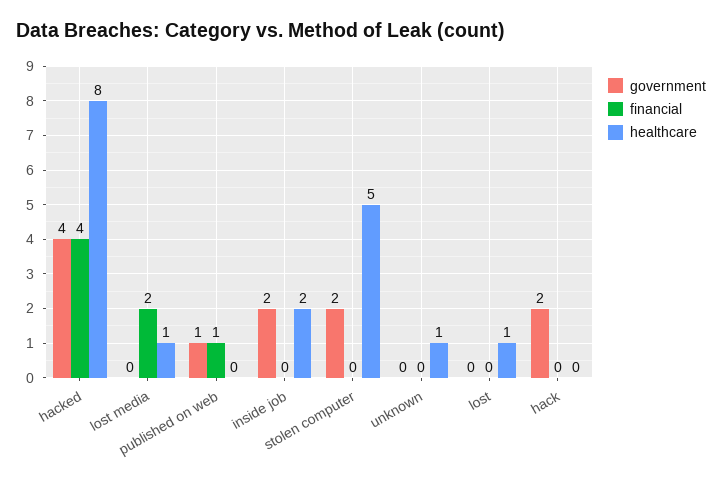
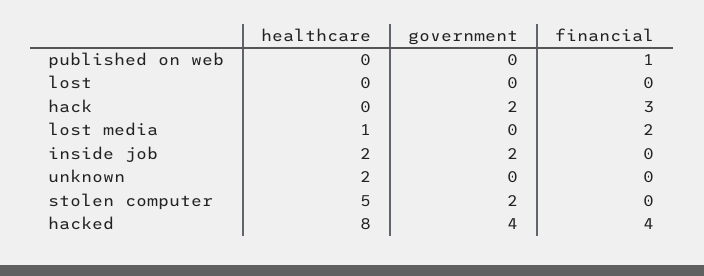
  {
    "government": {
      "hacked": 4,
      "lost media": 0,
-     "published on web": 1,
+     "published on web": 0,
      "inside job": 2,
      "stolen computer": 2,
      "unknown": 0,
      "lost": 0,
      "hack": 2
    },
    "financial": {
      "hacked": 4,
      "lost media": 2,
      "published on web": 1,
      "inside job": 0,
      "stolen computer": 0,
      "unknown": 0,
      "lost": 0,
-     "hack": 0
+     "hack": 3
    },
    "healthcare": {
      "hacked": 8,
      "lost media": 1,
      "published on web": 0,
      "inside job": 2,
      "stolen computer": 5,
-     "unknown": 1,
+     "unknown": 2,
-     "lost": 1,
+     "lost": 0,
      "hack": 0
    }
  }

